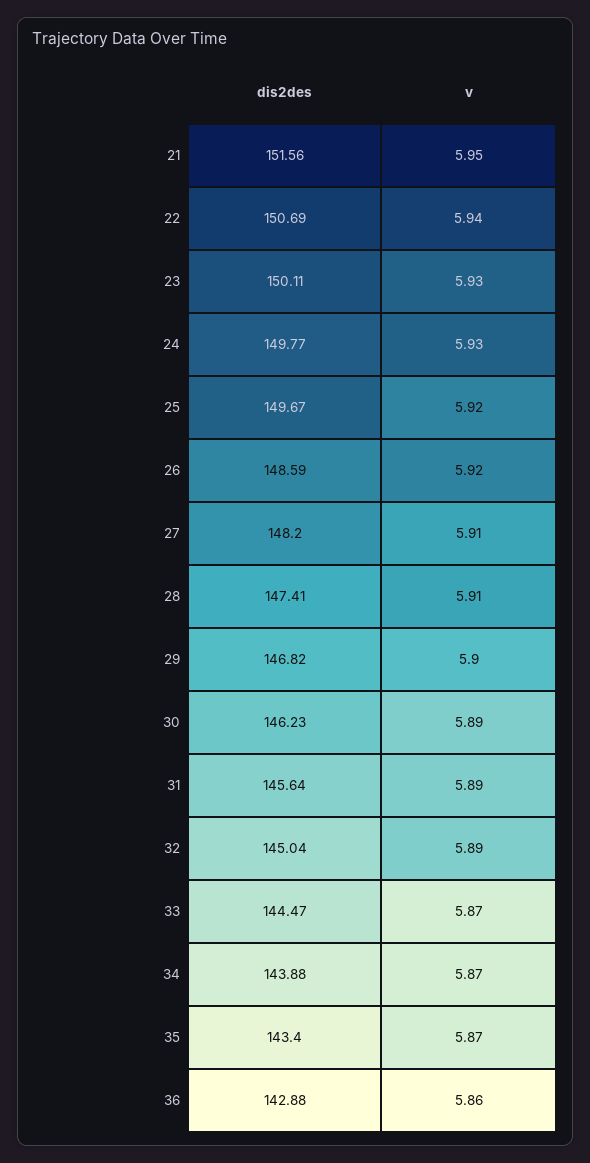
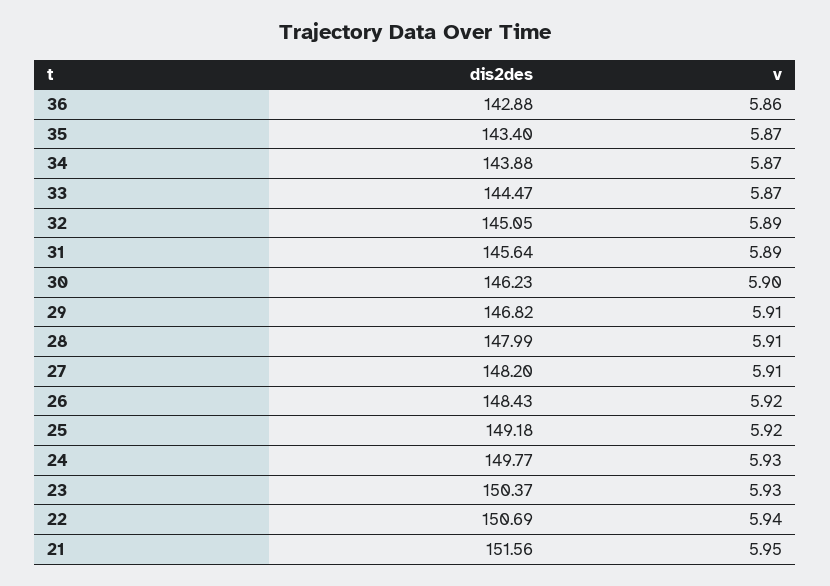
  {
    "dis2des": {
      "21": 151.56,
      "22": 150.69,
-     "23": 150.11,
+     "23": 150.37,
      "24": 149.77,
-     "25": 149.67,
+     "25": 149.18,
-     "26": 148.59,
+     "26": 148.43,
      "27": 148.2,
-     "28": 147.41,
+     "28": 147.99,
      "29": 146.82,
      "30": 146.23,
      "31": 145.64,
-     "32": 145.04,
+     "32": 145.05,
      "33": 144.47,
      "34": 143.88,
      "35": 143.4,
      "36": 142.88
    },
    "v": {
      "21": 5.95,
      "22": 5.94,
      "23": 5.93,
      "24": 5.93,
      "25": 5.92,
      "26": 5.92,
      "27": 5.91,
      "28": 5.91,
-     "29": 5.9,
+     "29": 5.91,
-     "30": 5.89,
+     "30": 5.9,
      "31": 5.89,
      "32": 5.89,
      "33": 5.87,
      "34": 5.87,
      "35": 5.87,
      "36": 5.86
    }
  }

